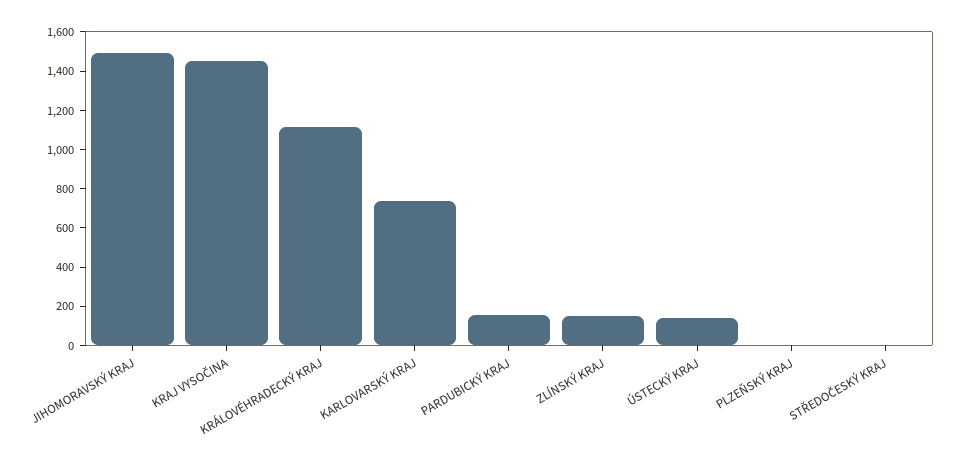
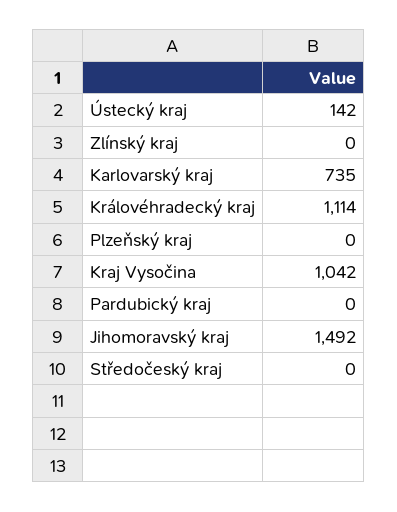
  {
    "JIHOMORAVSKÝ KRAJ": 1492,
-   "KRAJ VYSOČINA": 1450,
+   "KRAJ VYSOČINA": 1042,
    "KRÁLOVÉHRADECKÝ KRAJ": 1114,
    "KARLOVARSKÝ KRAJ": 735,
-   "PARDUBICKÝ KRAJ": 150,
+   "PARDUBICKÝ KRAJ": 0,
-   "ZLÍNSKÝ KRAJ": 150,
+   "ZLÍNSKÝ KRAJ": 0,
    "ÚSTECKÝ KRAJ": 142,
    "PLZEŇSKÝ KRAJ": 0,
    "STŘEDOČESKÝ KRAJ": 0
  }

